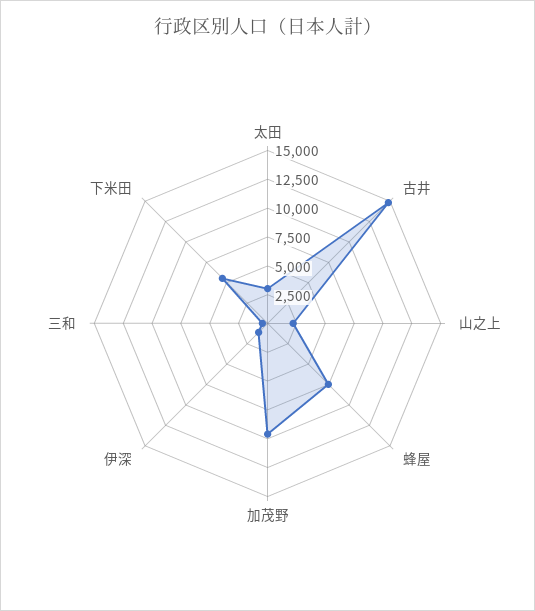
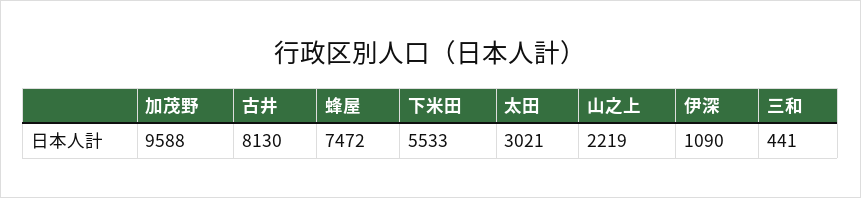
  {
    "太田": 3021,
-   "古井": 15000,
+   "古井": 8130,
    "山之上": 2219,
    "蜂屋": 7472,
    "加茂野": 9588,
    "伊深": 1090,
    "三和": 441,
    "下米田": 5533
  }

